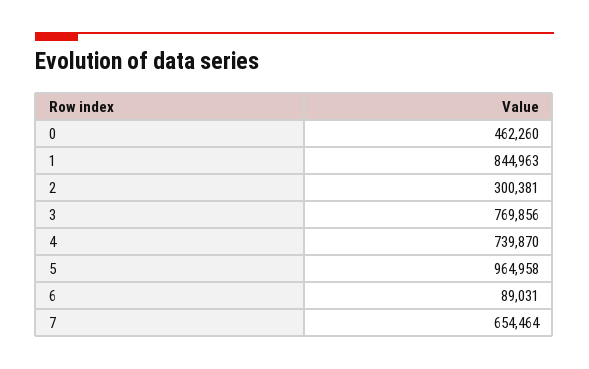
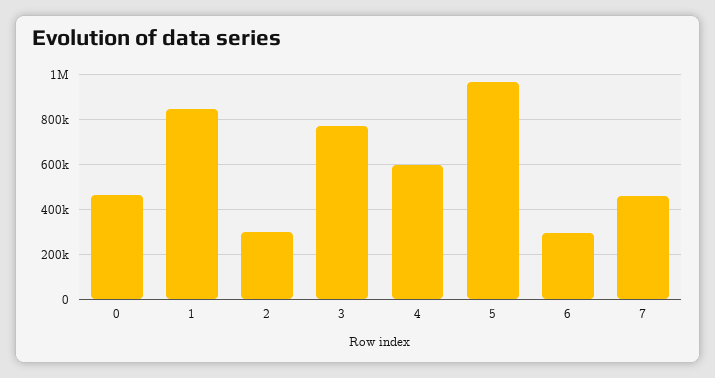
  {
    "0": 462260,
    "1": 844963,
    "2": 300381,
    "3": 769856,
-   "4": 739870,
+   "4": 600000,
    "5": 964958,
-   "6": 89031,
+   "6": 300000,
-   "7": 654464
+   "7": 450000
  }

